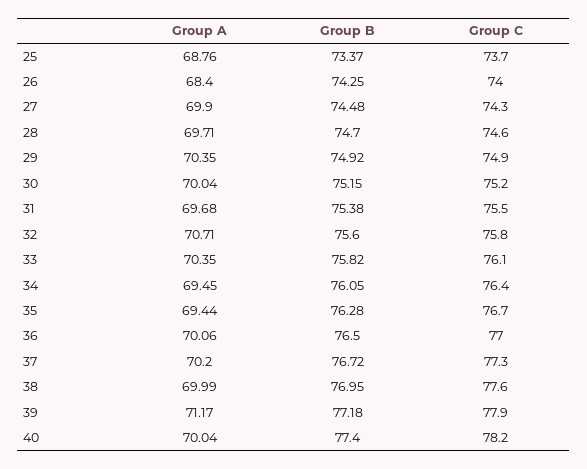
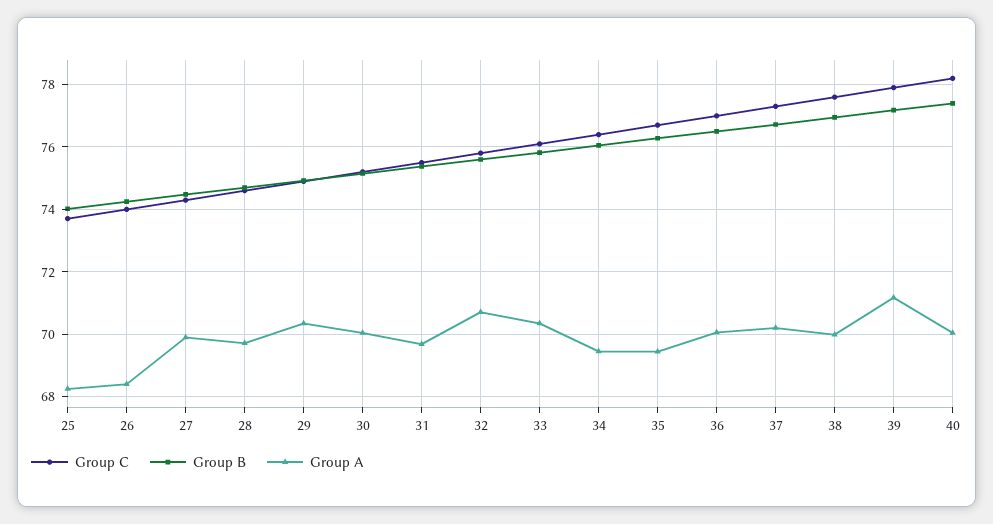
  {
    "Group A": {
-     "25": 68.76,
+     "25": 68.2,
      "26": 68.4,
      "27": 69.9,
      "28": 69.71,
      "29": 70.35,
      "30": 70.04,
      "31": 69.68,
      "32": 70.71,
      "33": 70.35,
      "34": 69.45,
      "35": 69.44,
      "36": 70.06,
      "37": 70.2,
      "38": 69.99,
      "39": 71.17,
      "40": 70.04
    },
    "Group B": {
-     "25": 73.37,
+     "25": 74,
      "26": 74.25,
      "27": 74.48,
      "28": 74.7,
      "29": 74.92,
      "30": 75.15,
      "31": 75.38,
      "32": 75.6,
      "33": 75.82,
      "34": 76.05,
      "35": 76.28,
      "36": 76.5,
      "37": 76.72,
      "38": 76.95,
      "39": 77.18,
      "40": 77.4
    },
    "Group C": {
      "25": 73.7,
      "26": 74,
      "27": 74.3,
      "28": 74.6,
      "29": 74.9,
      "30": 75.2,
      "31": 75.5,
      "32": 75.8,
      "33": 76.1,
      "34": 76.4,
      "35": 76.7,
      "36": 77,
      "37": 77.3,
      "38": 77.6,
      "39": 77.9,
      "40": 78.2
    }
  }

